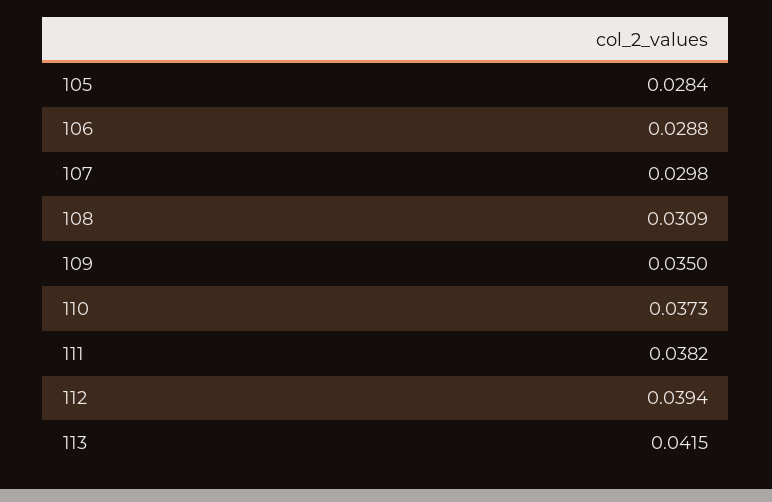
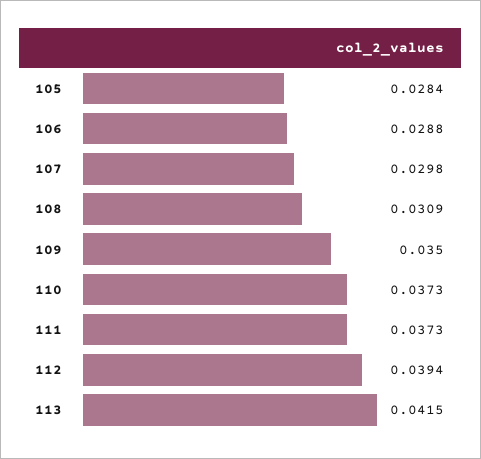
  {
    "105": 0.0284,
    "106": 0.0288,
    "107": 0.0298,
    "108": 0.0309,
    "109": 0.035,
    "110": 0.0373,
-   "111": 0.0382,
+   "111": 0.0373,
    "112": 0.0394,
    "113": 0.0415
  }

